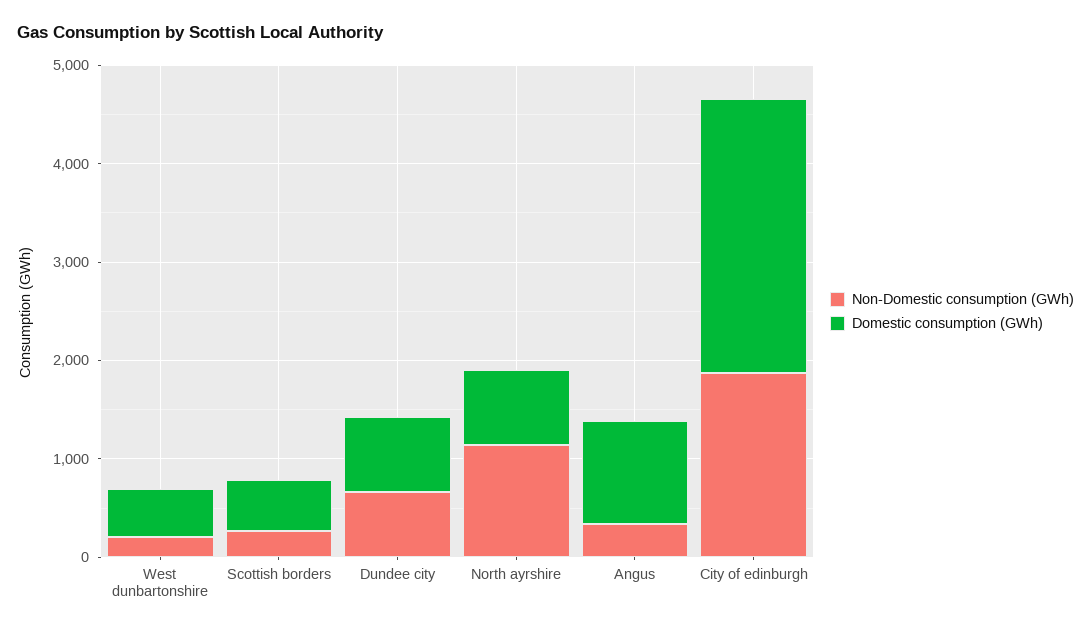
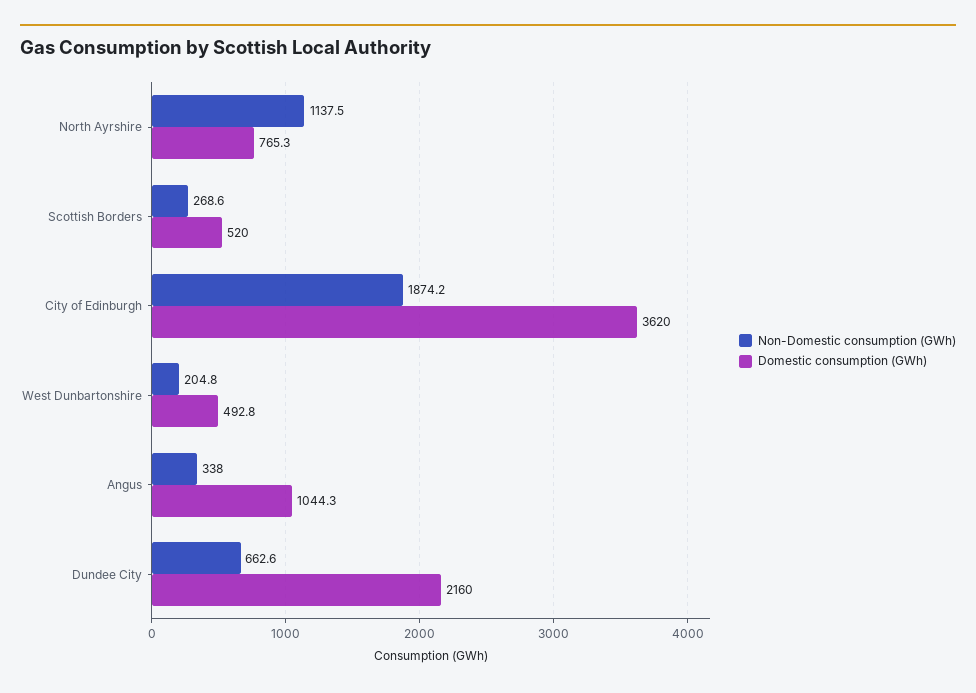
  {
    "Non-Domestic consumption (GWh)": {
      "West dunbartonshire": 204.8,
      "Scottish borders": 268.6,
      "Dundee city": 662.6,
      "North ayrshire": 1137.5,
      "Angus": 338,
      "City of edinburgh": 1874.2
    },
    "Domestic consumption (GWh)": {
      "West dunbartonshire": 492.8,
      "Scottish borders": 520,
-     "Dundee city": 800,
+     "Dundee city": 2160,
      "North ayrshire": 765.3,
      "Angus": 1044.3,
-     "City of edinburgh": 2800
+     "City of edinburgh": 3620
    }
  }

